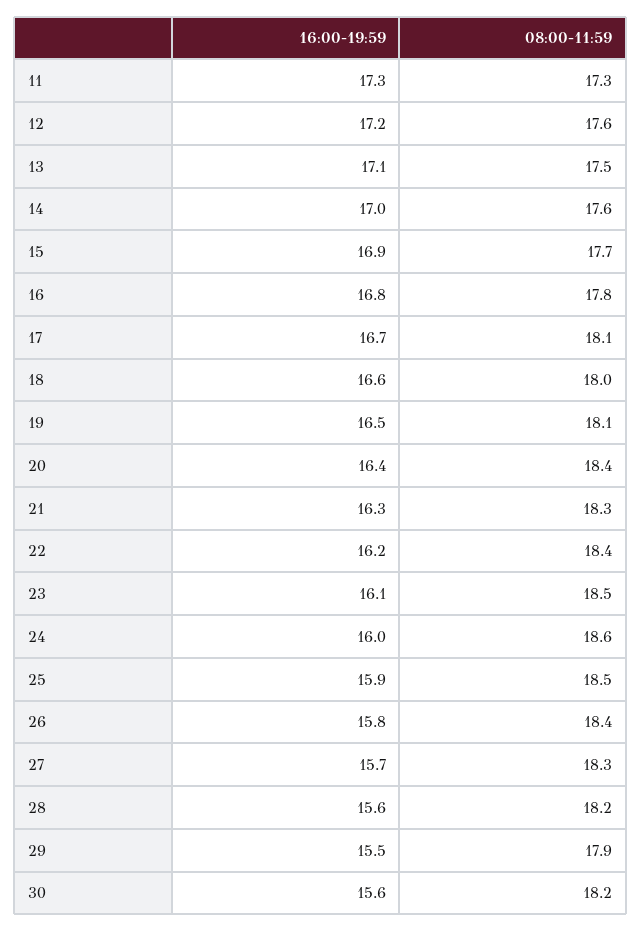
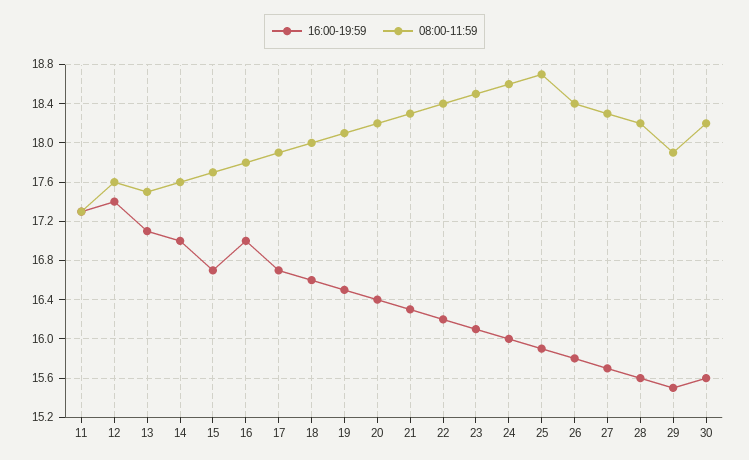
  {
    "16:00-19:59": {
      "11": 17.3,
-     "12": 17.2,
+     "12": 17.4,
      "13": 17.1,
      "14": 17,
-     "15": 16.9,
+     "15": 16.7,
-     "16": 16.8,
+     "16": 17,
      "17": 16.7,
      "18": 16.6,
      "19": 16.5,
      "20": 16.4,
      "21": 16.3,
      "22": 16.2,
      "23": 16.1,
      "24": 16,
      "25": 15.9,
      "26": 15.8,
      "27": 15.7,
      "28": 15.6,
      "29": 15.5,
      "30": 15.6
    },
    "08:00-11:59": {
      "11": 17.3,
      "12": 17.6,
      "13": 17.5,
      "14": 17.6,
      "15": 17.7,
      "16": 17.8,
-     "17": 18.1,
+     "17": 17.9,
      "18": 18,
      "19": 18.1,
-     "20": 18.4,
+     "20": 18.2,
      "21": 18.3,
      "22": 18.4,
      "23": 18.5,
      "24": 18.6,
-     "25": 18.5,
+     "25": 18.7,
      "26": 18.4,
      "27": 18.3,
      "28": 18.2,
      "29": 17.9,
      "30": 18.2
    }
  }

